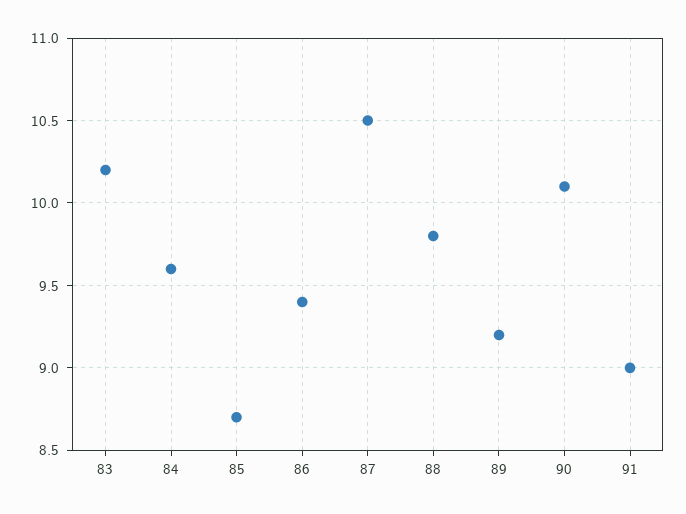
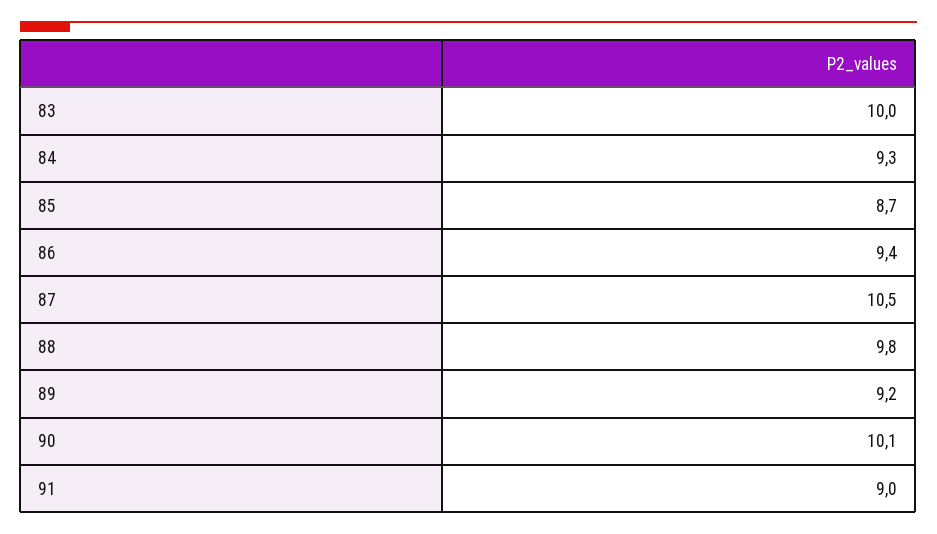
  {
-   "83": 10.2,
+   "83": 10,
-   "84": 9.6,
+   "84": 9.3,
    "85": 8.7,
    "86": 9.4,
    "87": 10.5,
    "88": 9.8,
    "89": 9.2,
    "90": 10.1,
    "91": 9
  }

